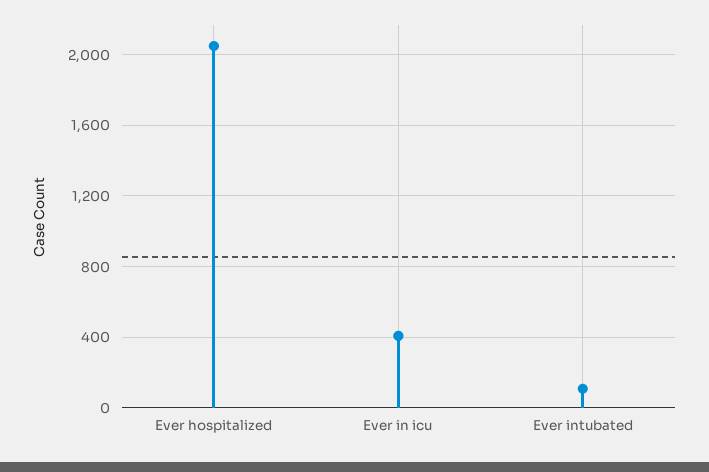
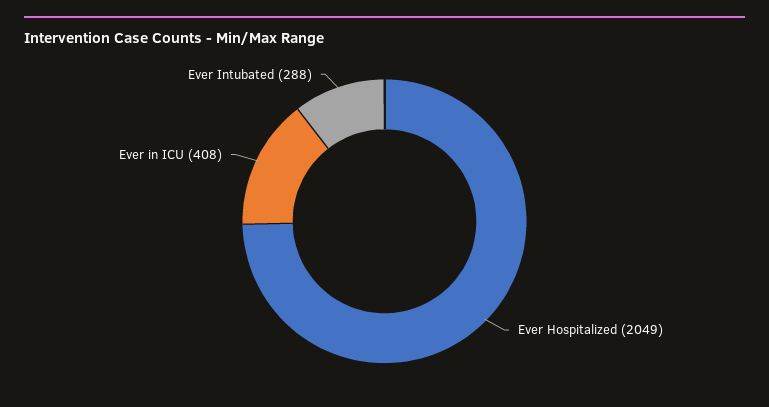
  {
    "Ever hospitalized": 2049,
    "Ever in icu": 408,
-   "Ever intubated": 100
+   "Ever intubated": 288
  }

